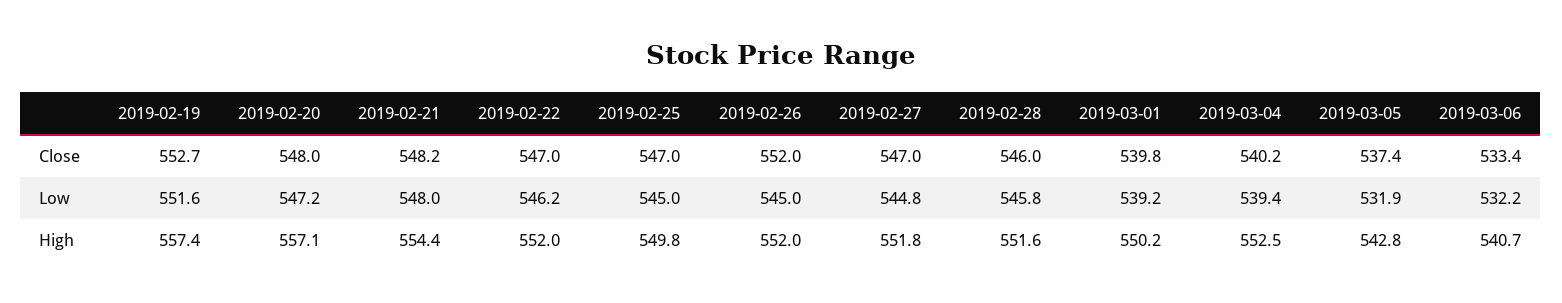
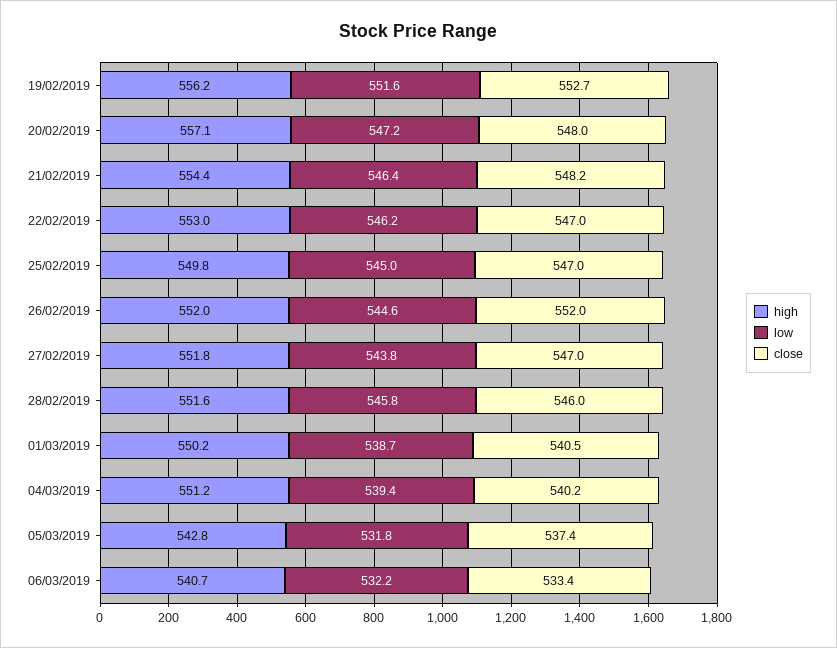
  {
    "Close": {
      "2019-02-19": 552.7,
      "2019-02-20": 548,
      "2019-02-21": 548.2,
      "2019-02-22": 547,
      "2019-02-25": 547,
      "2019-02-26": 552,
      "2019-02-27": 547,
      "2019-02-28": 546,
-     "2019-03-01": 539.8,
+     "2019-03-01": 540.5,
      "2019-03-04": 540.2,
      "2019-03-05": 537.4,
      "2019-03-06": 533.4
    },
    "Low": {
      "2019-02-19": 551.6,
      "2019-02-20": 547.2,
-     "2019-02-21": 548,
+     "2019-02-21": 546.4,
      "2019-02-22": 546.2,
      "2019-02-25": 545,
-     "2019-02-26": 545,
+     "2019-02-26": 544.6,
-     "2019-02-27": 544.8,
+     "2019-02-27": 543.8,
      "2019-02-28": 545.8,
-     "2019-03-01": 539.2,
+     "2019-03-01": 538.7,
      "2019-03-04": 539.4,
-     "2019-03-05": 531.9,
+     "2019-03-05": 531.8,
      "2019-03-06": 532.2
    },
    "High": {
-     "2019-02-19": 557.4,
+     "2019-02-19": 556.2,
      "2019-02-20": 557.1,
      "2019-02-21": 554.4,
-     "2019-02-22": 552,
+     "2019-02-22": 553,
      "2019-02-25": 549.8,
      "2019-02-26": 552,
      "2019-02-27": 551.8,
      "2019-02-28": 551.6,
      "2019-03-01": 550.2,
-     "2019-03-04": 552.5,
+     "2019-03-04": 551.2,
      "2019-03-05": 542.8,
      "2019-03-06": 540.7
    }
  }

